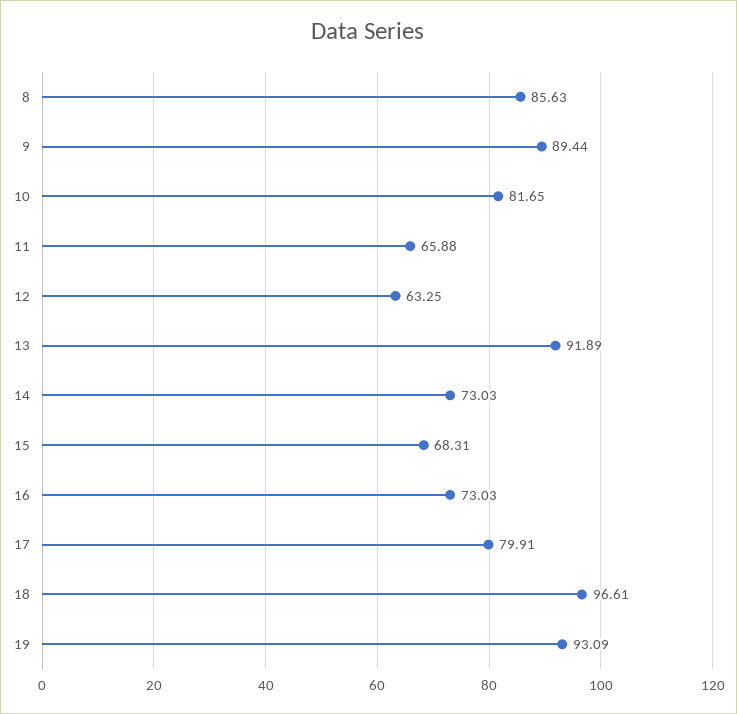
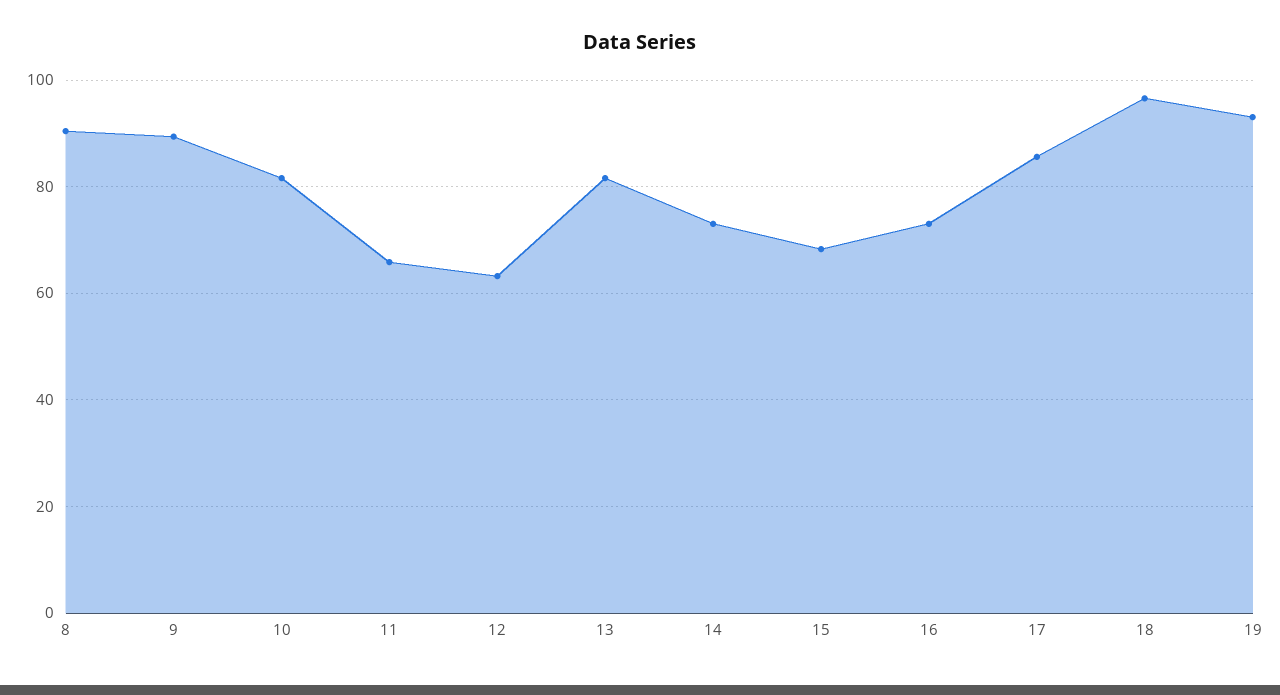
  {
-   "8": 85.63,
+   "8": 90,
    "9": 89.44,
    "10": 81.65,
    "11": 65.88,
    "12": 63.25,
-   "13": 91.89,
+   "13": 82,
    "14": 73.03,
    "15": 68.31,
    "16": 73.03,
-   "17": 79.91,
+   "17": 86,
    "18": 96.61,
    "19": 93.09
  }

